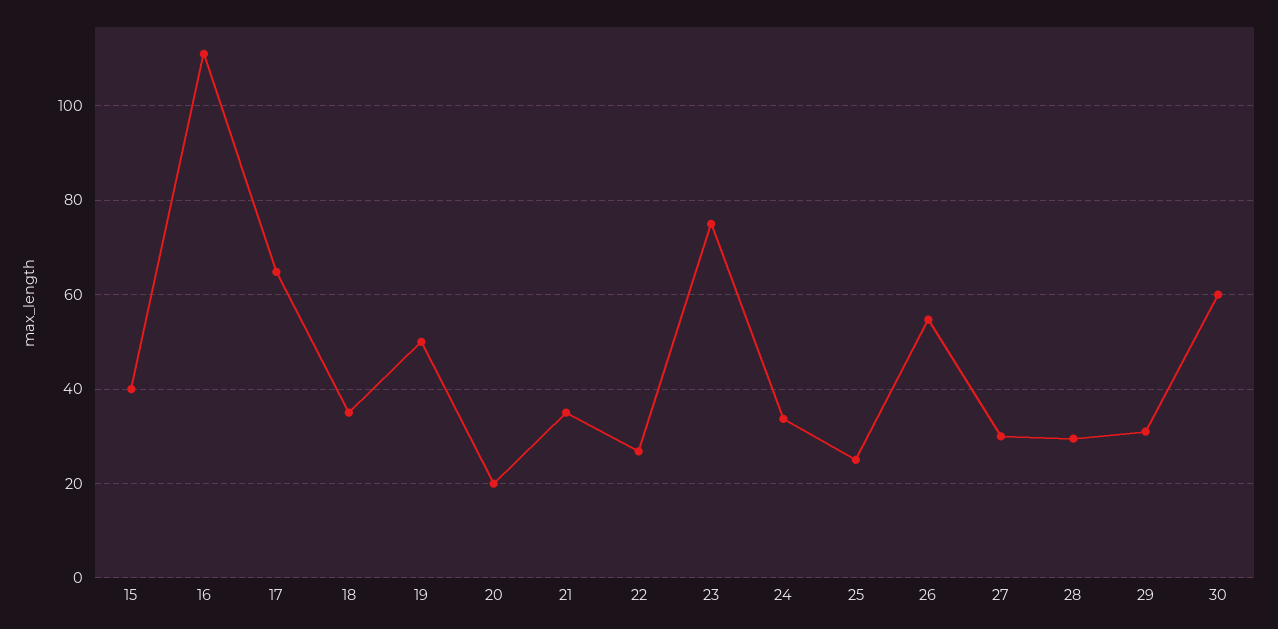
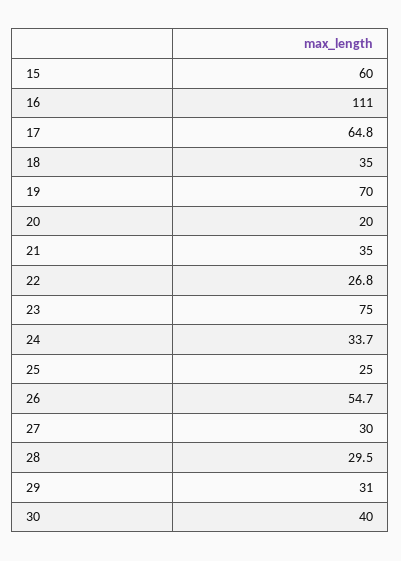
  {
-   "15": 40,
+   "15": 60,
    "16": 111,
    "17": 64.8,
    "18": 35,
-   "19": 50,
+   "19": 70,
    "20": 20,
    "21": 35,
    "22": 26.8,
    "23": 75,
    "24": 33.7,
    "25": 25,
    "26": 54.7,
    "27": 30,
    "28": 29.5,
    "29": 31,
-   "30": 60
+   "30": 40
  }

